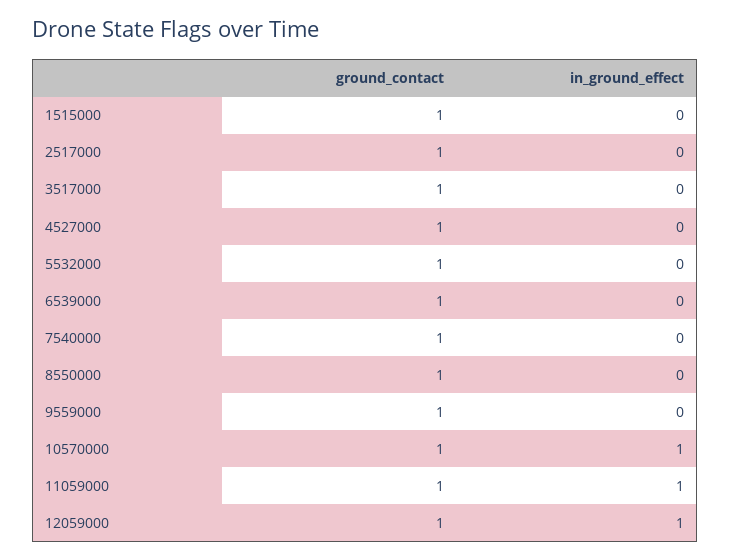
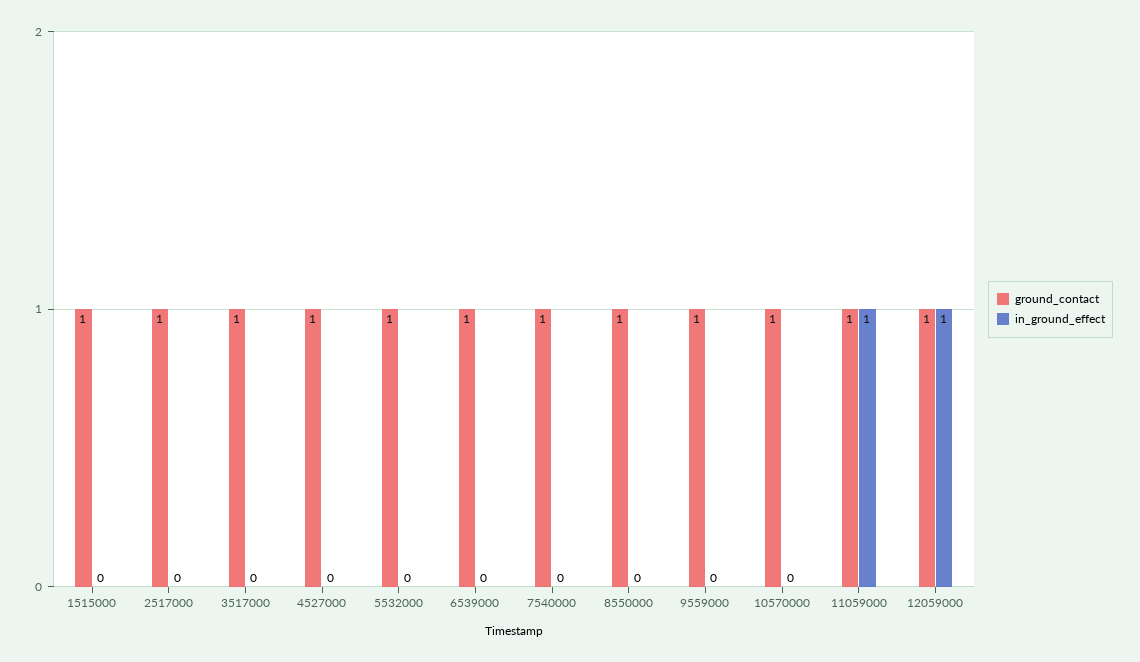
  {
    "ground_contact": {
      "1515000": 1,
      "2517000": 1,
      "3517000": 1,
      "4527000": 1,
      "5532000": 1,
      "6539000": 1,
      "7540000": 1,
      "8550000": 1,
      "9559000": 1,
      "10570000": 1,
      "11059000": 1,
      "12059000": 1
    },
    "in_ground_effect": {
      "1515000": 0,
      "2517000": 0,
      "3517000": 0,
      "4527000": 0,
      "5532000": 0,
      "6539000": 0,
      "7540000": 0,
      "8550000": 0,
      "9559000": 0,
-     "10570000": 1,
+     "10570000": 0,
      "11059000": 1,
      "12059000": 1
    }
  }

